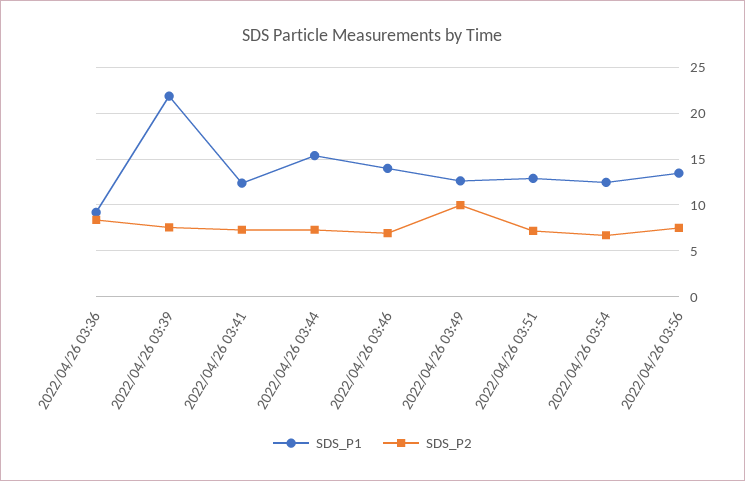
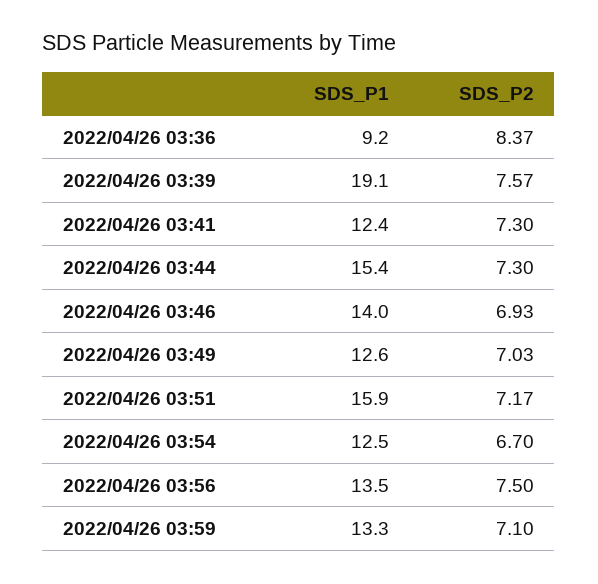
  {
    "SDS_P1": {
      "2022/04/26 03:36": 9.2,
-     "2022/04/26 03:39": 22,
+     "2022/04/26 03:39": 19.1,
      "2022/04/26 03:41": 12.4,
      "2022/04/26 03:44": 15.4,
      "2022/04/26 03:46": 14,
      "2022/04/26 03:49": 12.6,
-     "2022/04/26 03:51": 13,
+     "2022/04/26 03:51": 15.9,
      "2022/04/26 03:54": 12.5,
-     "2022/04/26 03:56": 13.5
+     "2022/04/26 03:56": 13.5,
+     "2022/04/26 03:59": 13.3
    },
    "SDS_P2": {
      "2022/04/26 03:36": 8.37,
      "2022/04/26 03:39": 7.57,
      "2022/04/26 03:41": 7.3,
      "2022/04/26 03:44": 7.3,
      "2022/04/26 03:46": 6.93,
-     "2022/04/26 03:49": 10,
+     "2022/04/26 03:49": 7.03,
      "2022/04/26 03:51": 7.17,
      "2022/04/26 03:54": 6.7,
-     "2022/04/26 03:56": 7.5
+     "2022/04/26 03:56": 7.5,
+     "2022/04/26 03:59": 7.1
    }
  }

